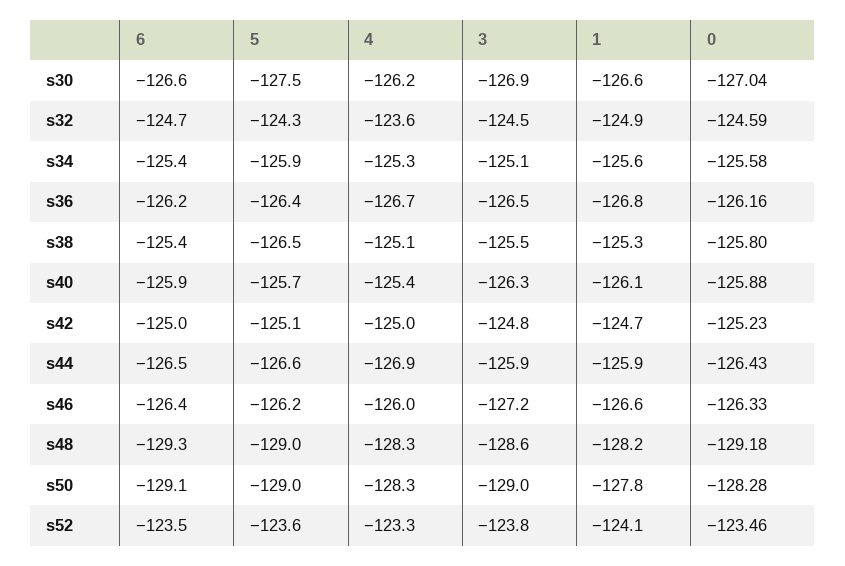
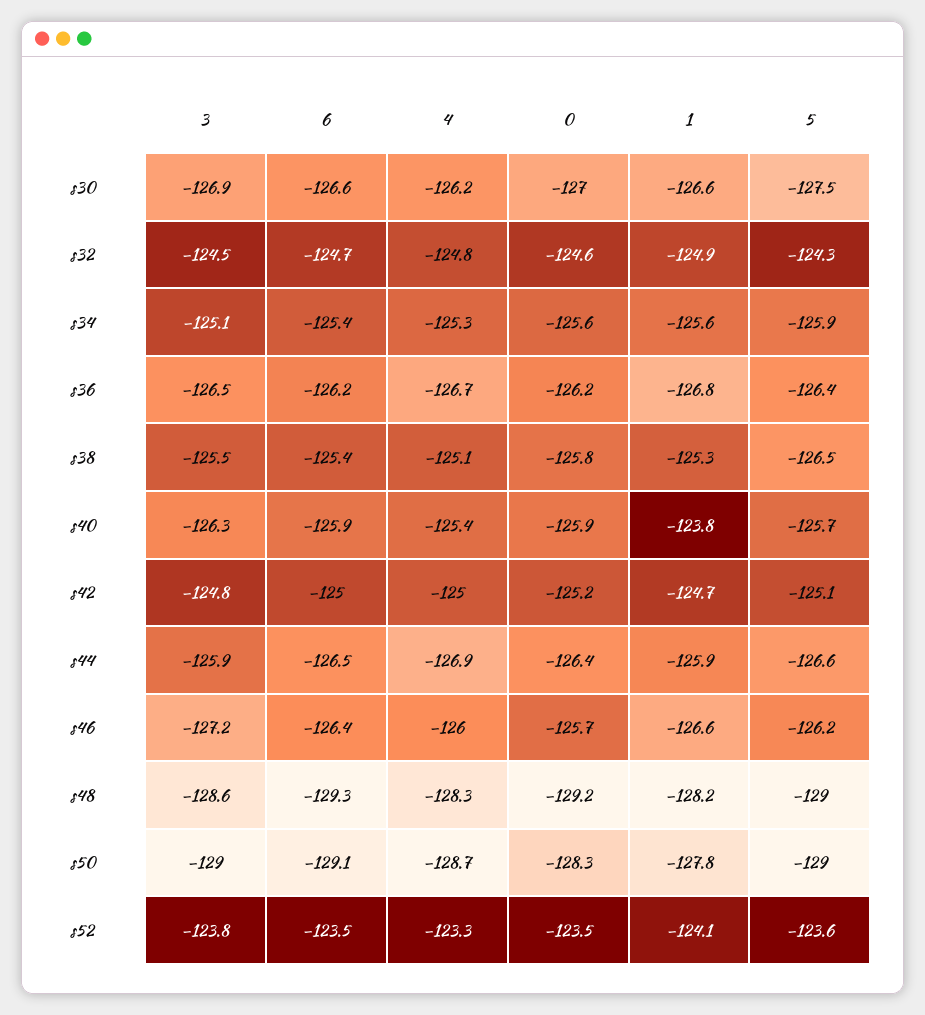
  {
    "6": {
      "s30": -126.6,
      "s32": -124.7,
      "s34": -125.4,
      "s36": -126.2,
      "s38": -125.4,
      "s40": -125.9,
      "s42": -125,
      "s44": -126.5,
      "s46": -126.4,
      "s48": -129.3,
      "s50": -129.1,
      "s52": -123.5
    },
    "5": {
      "s30": -127.5,
      "s32": -124.3,
      "s34": -125.9,
      "s36": -126.4,
      "s38": -126.5,
      "s40": -125.7,
      "s42": -125.1,
      "s44": -126.6,
      "s46": -126.2,
      "s48": -129,
      "s50": -129,
      "s52": -123.6
    },
    "4": {
      "s30": -126.2,
-     "s32": -123.6,
+     "s32": -124.8,
      "s34": -125.3,
      "s36": -126.7,
      "s38": -125.1,
      "s40": -125.4,
      "s42": -125,
      "s44": -126.9,
      "s46": -126,
      "s48": -128.3,
-     "s50": -128.3,
+     "s50": -128.7,
      "s52": -123.3
    },
    "3": {
      "s30": -126.9,
      "s32": -124.5,
      "s34": -125.1,
      "s36": -126.5,
      "s38": -125.5,
      "s40": -126.3,
      "s42": -124.8,
      "s44": -125.9,
      "s46": -127.2,
      "s48": -128.6,
      "s50": -129,
      "s52": -123.8
    },
    "1": {
      "s30": -126.6,
      "s32": -124.9,
      "s34": -125.6,
      "s36": -126.8,
      "s38": -125.3,
-     "s40": -126.1,
+     "s40": -123.8,
      "s42": -124.7,
      "s44": -125.9,
      "s46": -126.6,
      "s48": -128.2,
      "s50": -127.8,
      "s52": -124.1
    },
    "0": {
      "s30": -127.04,
      "s32": -124.59,
      "s34": -125.58,
      "s36": -126.16,
      "s38": -125.8,
      "s40": -125.88,
      "s42": -125.23,
      "s44": -126.43,
-     "s46": -126.33,
+     "s46": -125.7,
      "s48": -129.18,
      "s50": -128.28,
      "s52": -123.46
    }
  }

